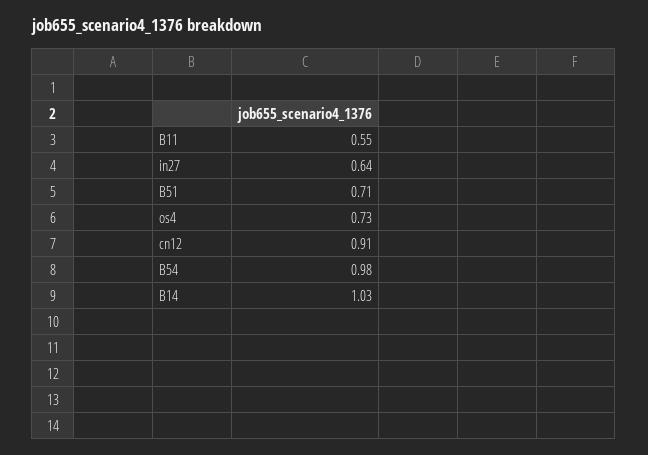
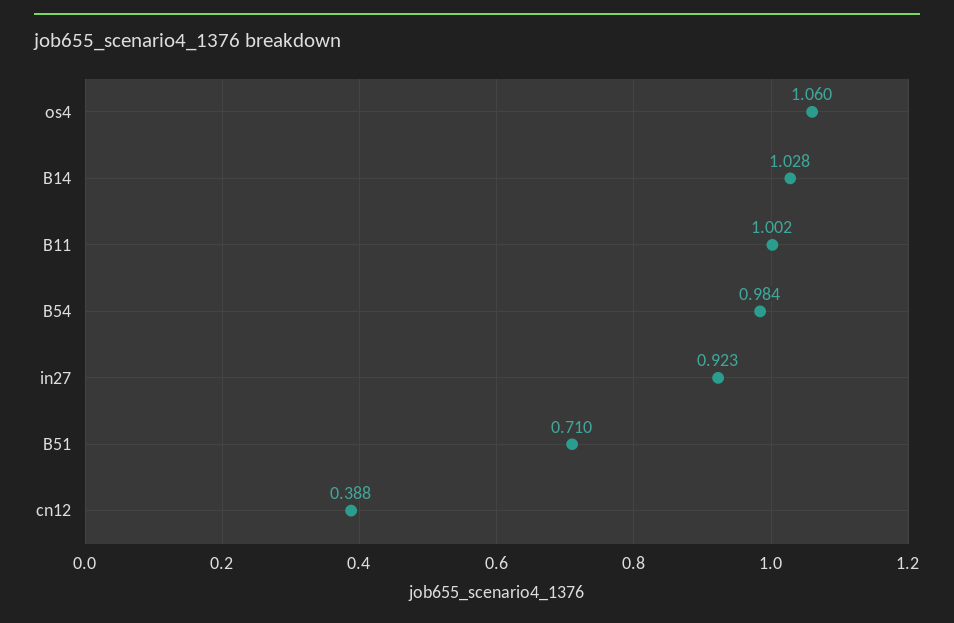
  {
-   "B11": 0.55,
+   "B11": 1.002,
-   "in27": 0.64,
+   "in27": 0.923,
    "B51": 0.71,
-   "os4": 0.73,
+   "os4": 1.06,
-   "cn12": 0.91,
+   "cn12": 0.388,
    "B54": 0.984,
    "B14": 1.028
  }

